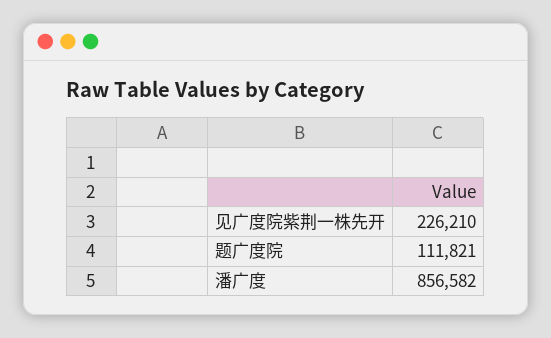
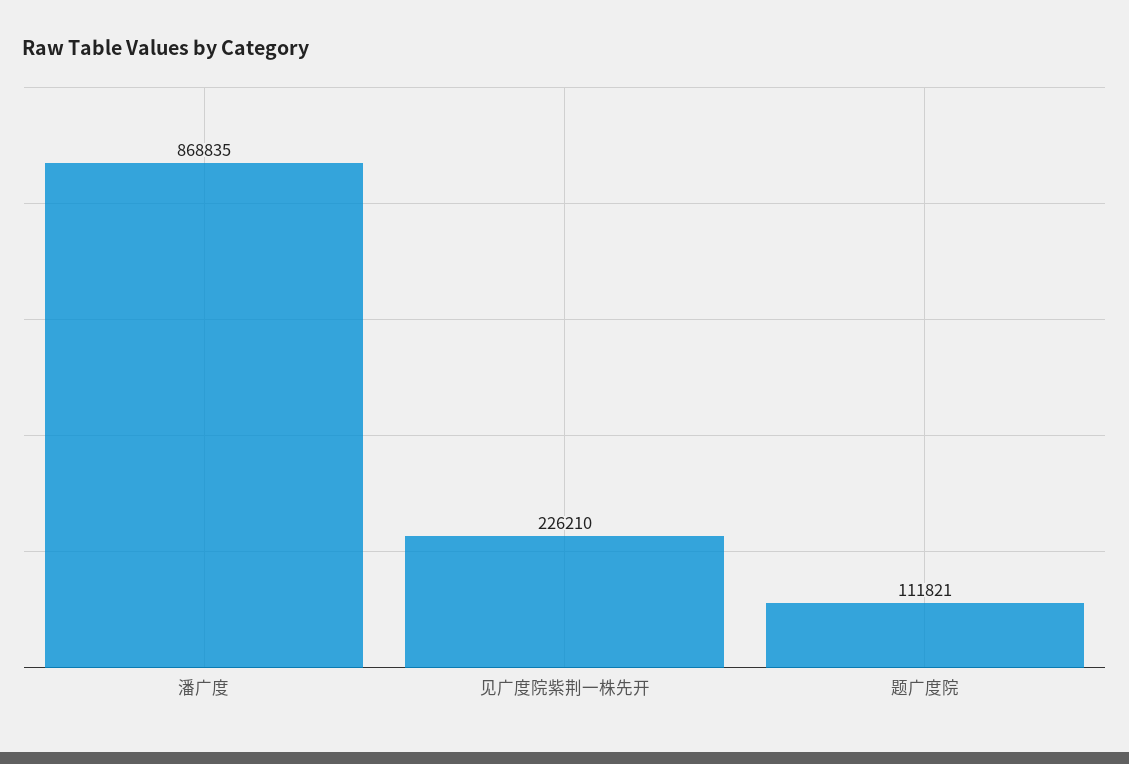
  {
    "见广度院紫荆一株先开": 226210,
    "题广度院": 111821,
-   "潘广度": 856582
+   "潘广度": 868835
  }

